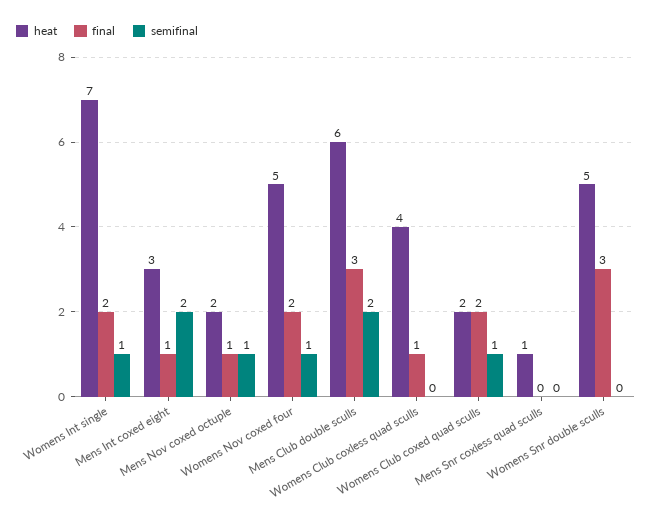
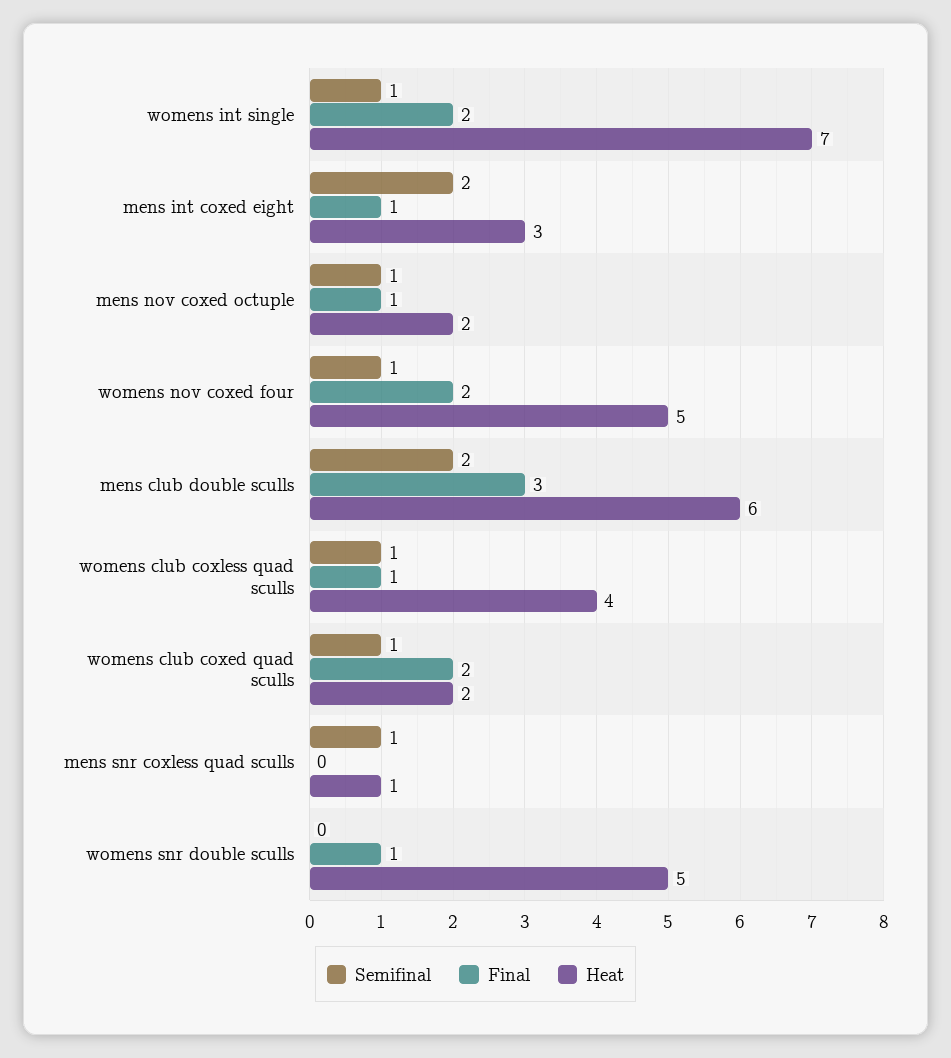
  {
    "heat": {
      "Womens Int single": 7,
      "Mens Int coxed eight": 3,
      "Mens Nov coxed octuple": 2,
      "Womens Nov coxed four": 5,
      "Mens Club double sculls": 6,
      "Womens Club coxless quad sculls": 4,
      "Womens Club coxed quad sculls": 2,
      "Mens Snr coxless quad sculls": 1,
      "Womens Snr double sculls": 5
    },
    "final": {
      "Womens Int single": 2,
      "Mens Int coxed eight": 1,
      "Mens Nov coxed octuple": 1,
      "Womens Nov coxed four": 2,
      "Mens Club double sculls": 3,
      "Womens Club coxless quad sculls": 1,
      "Womens Club coxed quad sculls": 2,
      "Mens Snr coxless quad sculls": 0,
-     "Womens Snr double sculls": 3
+     "Womens Snr double sculls": 1
    },
    "semifinal": {
      "Womens Int single": 1,
      "Mens Int coxed eight": 2,
      "Mens Nov coxed octuple": 1,
      "Womens Nov coxed four": 1,
      "Mens Club double sculls": 2,
-     "Womens Club coxless quad sculls": 0,
+     "Womens Club coxless quad sculls": 1,
      "Womens Club coxed quad sculls": 1,
-     "Mens Snr coxless quad sculls": 0,
+     "Mens Snr coxless quad sculls": 1,
      "Womens Snr double sculls": 0
    }
  }

